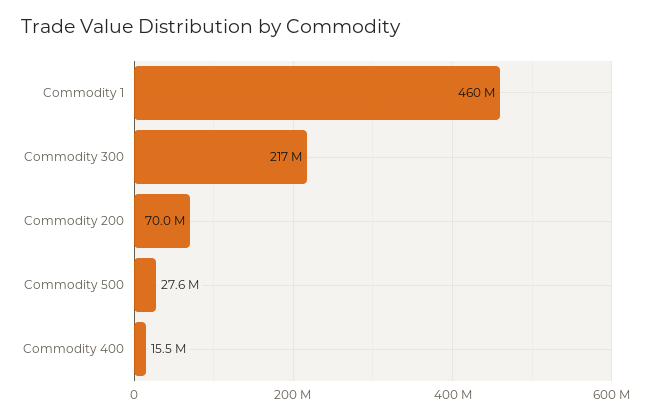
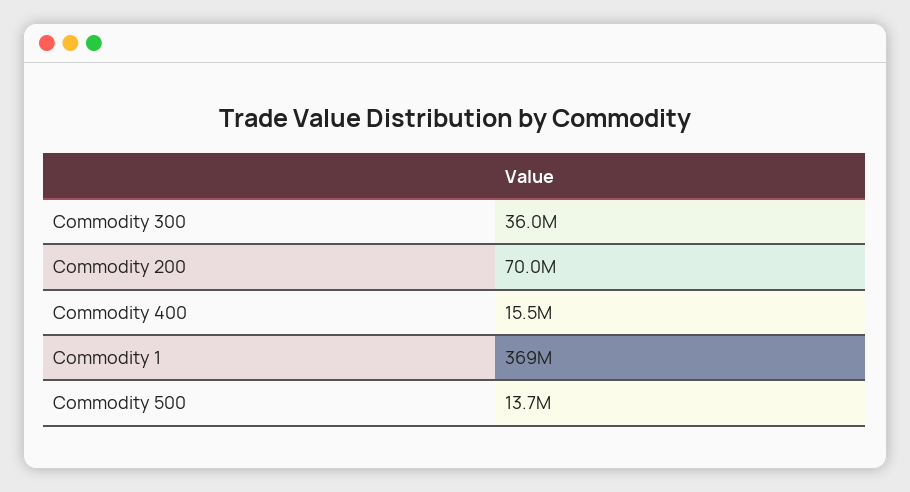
  {
-   "Commodity 1": 460000000,
+   "Commodity 1": 369000000,
-   "Commodity 300": 217000000,
+   "Commodity 300": 36000000,
    "Commodity 200": 70000000,
-   "Commodity 500": 27600000,
+   "Commodity 500": 13700000,
    "Commodity 400": 15500000
  }

